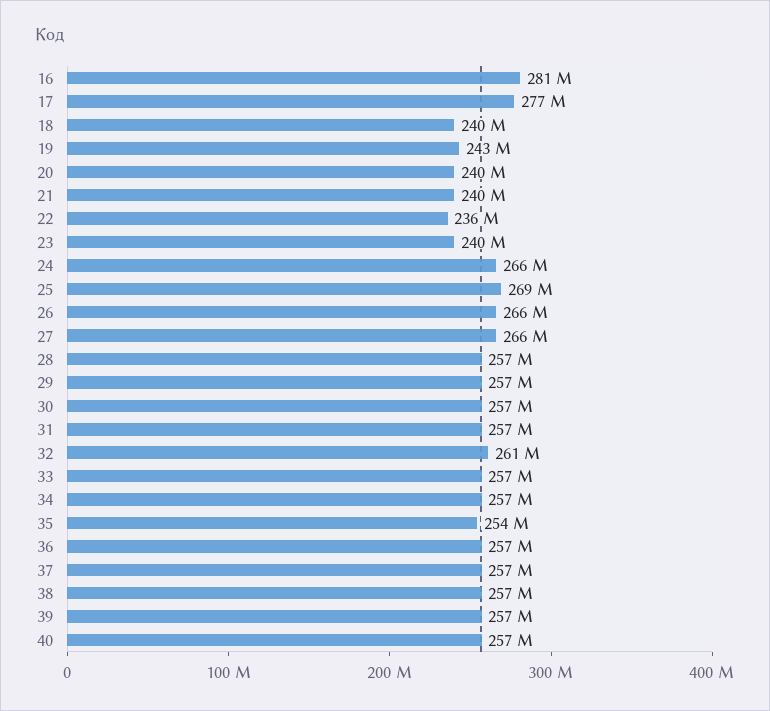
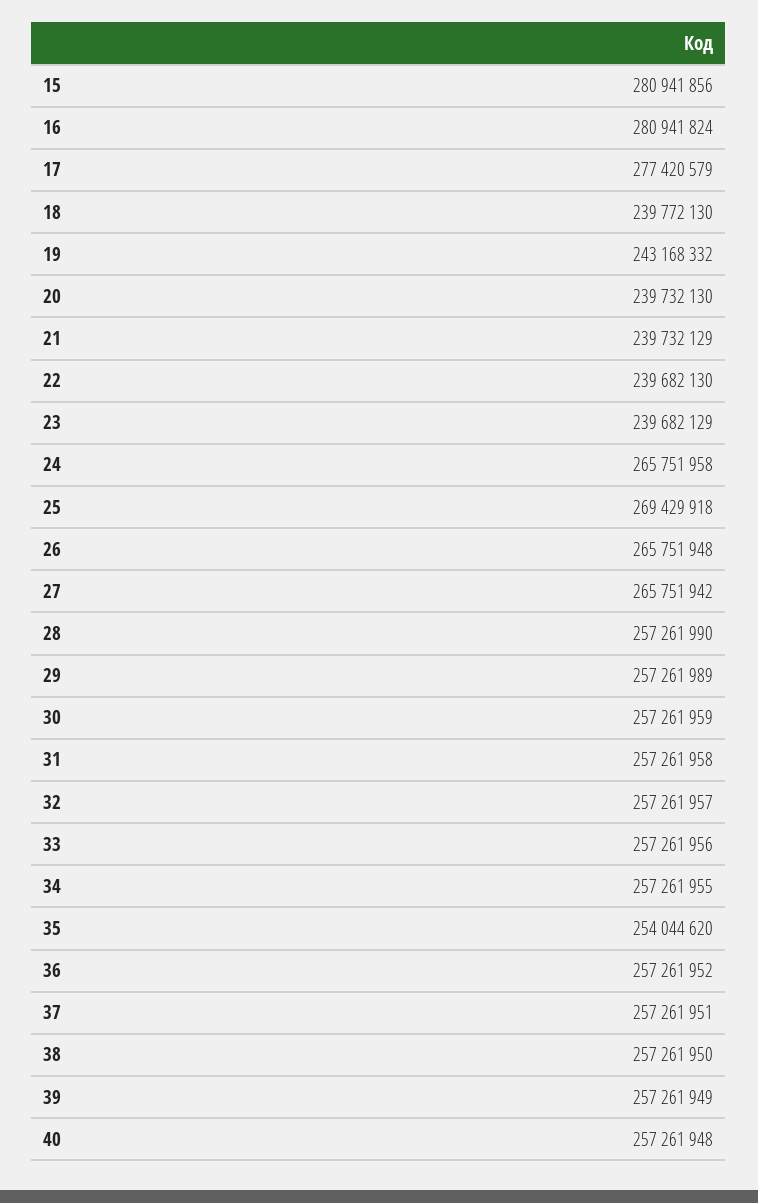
  {
    "16": 280941824,
    "17": 277420579,
    "18": 239772130,
    "19": 243168332,
    "20": 239732130,
    "21": 239732129,
-   "22": 236000000,
+   "22": 239682130,
    "23": 239682129,
    "24": 265751958,
    "25": 269429918,
    "26": 265751948,
    "27": 265751942,
    "28": 257261990,
    "29": 257261989,
    "30": 257261959,
    "31": 257261958,
-   "32": 261000000,
+   "32": 257261957,
    "33": 257261956,
    "34": 257261955,
    "35": 254044620,
    "36": 257261952,
    "37": 257261951,
    "38": 257261950,
    "39": 257261949,
-   "40": 257261948
+   "40": 257261948,
+   "15": 280941856
  }

